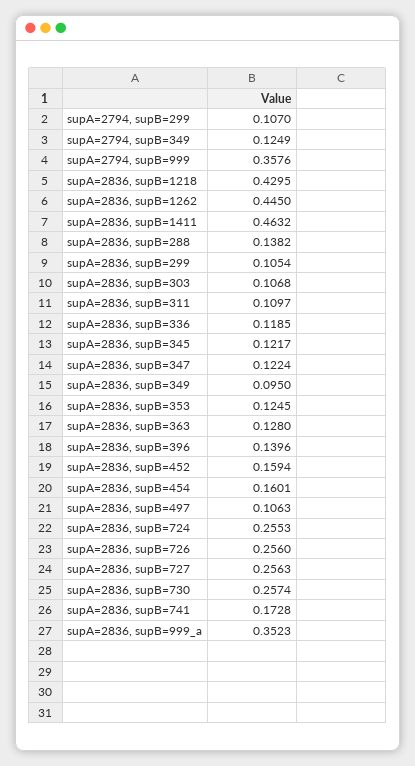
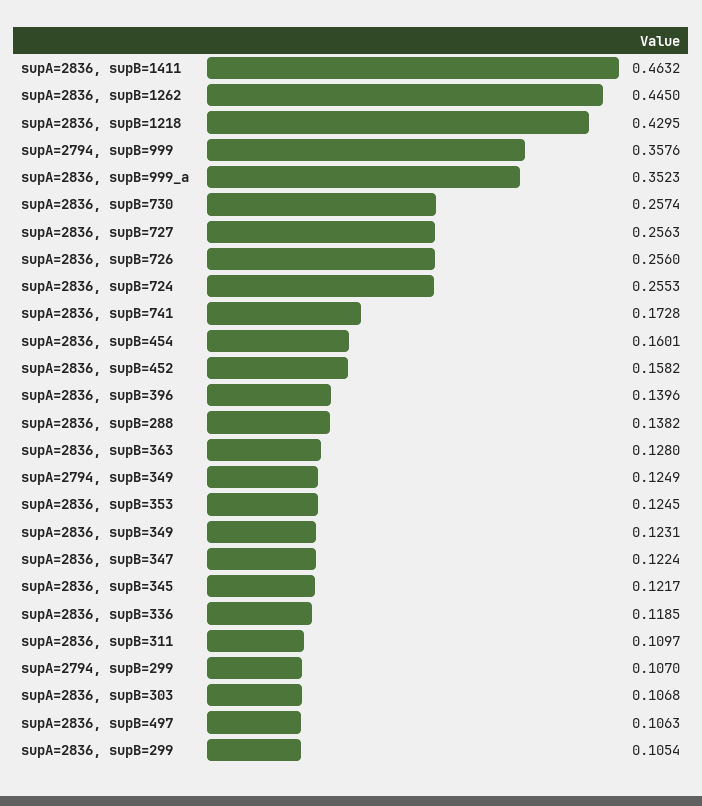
  {
    "supA=2794, supB=299": 0.107,
    "supA=2794, supB=349": 0.1249,
    "supA=2794, supB=999": 0.3576,
    "supA=2836, supB=1218": 0.4295,
    "supA=2836, supB=1262": 0.445,
    "supA=2836, supB=1411": 0.4632,
    "supA=2836, supB=288": 0.1382,
    "supA=2836, supB=299": 0.1054,
    "supA=2836, supB=303": 0.1068,
    "supA=2836, supB=311": 0.1097,
    "supA=2836, supB=336": 0.1185,
    "supA=2836, supB=345": 0.1217,
    "supA=2836, supB=347": 0.1224,
-   "supA=2836, supB=349": 0.095,
+   "supA=2836, supB=349": 0.1231,
    "supA=2836, supB=353": 0.1245,
    "supA=2836, supB=363": 0.128,
    "supA=2836, supB=396": 0.1396,
-   "supA=2836, supB=452": 0.1594,
+   "supA=2836, supB=452": 0.1582,
    "supA=2836, supB=454": 0.1601,
    "supA=2836, supB=497": 0.1063,
    "supA=2836, supB=724": 0.2553,
    "supA=2836, supB=726": 0.256,
    "supA=2836, supB=727": 0.2563,
    "supA=2836, supB=730": 0.2574,
    "supA=2836, supB=741": 0.1728,
    "supA=2836, supB=999_a": 0.3523
  }

